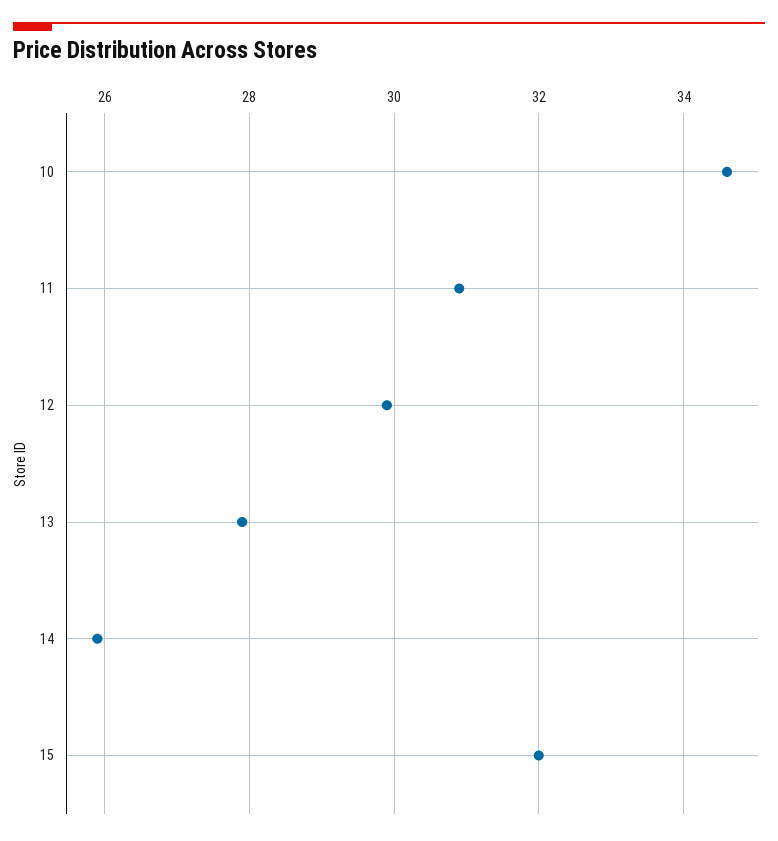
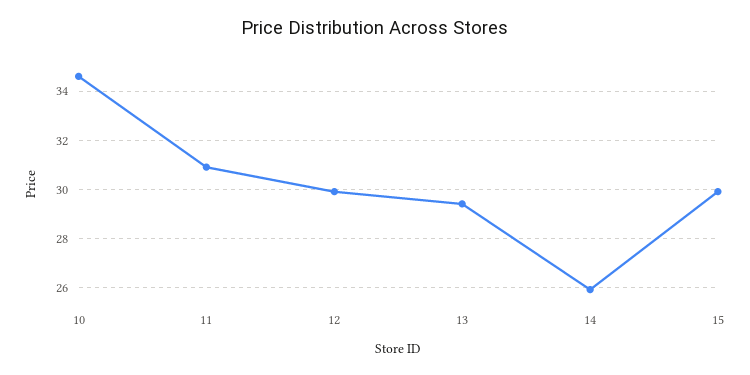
  {
    "10": 34.5,
    "11": 31,
    "12": 30,
-   "13": 28,
+   "13": 29.5,
    "14": 26,
-   "15": 32
+   "15": 30
  }

